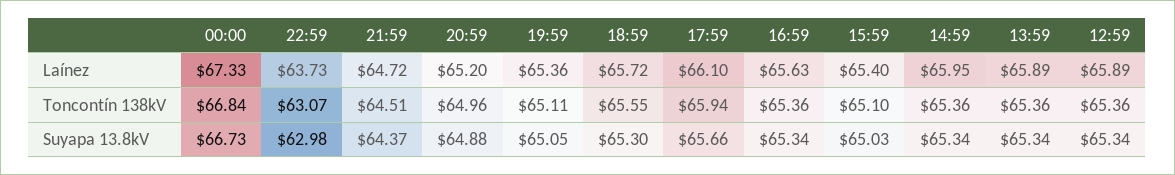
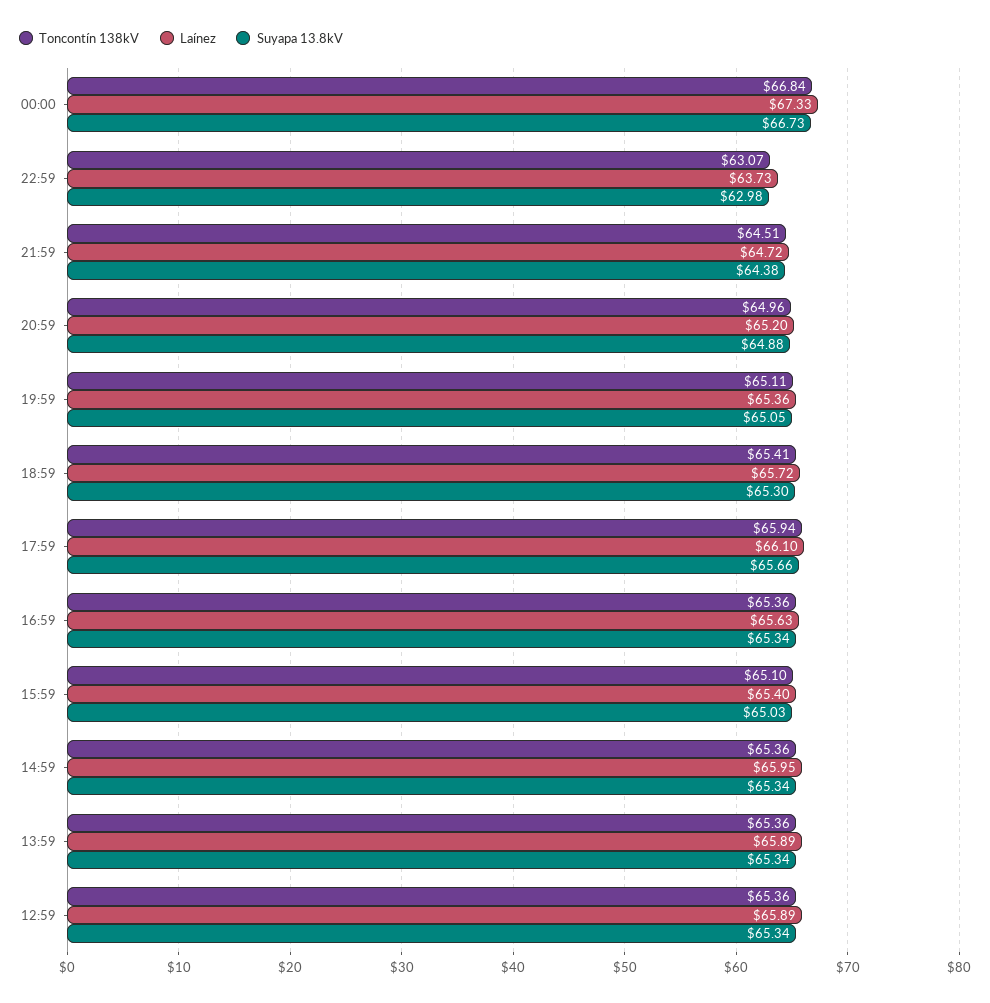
  {
    "Laínez": {
      "00:00": 67.33,
      "22:59": 63.73,
      "21:59": 64.72,
      "20:59": 65.2,
      "19:59": 65.36,
      "18:59": 65.72,
      "17:59": 66.1,
      "16:59": 65.63,
      "15:59": 65.4,
      "14:59": 65.95,
      "13:59": 65.89,
      "12:59": 65.89
    },
    "Toncontín 138kV": {
      "00:00": 66.84,
      "22:59": 63.07,
      "21:59": 64.51,
      "20:59": 64.96,
      "19:59": 65.11,
-     "18:59": 65.55,
+     "18:59": 65.41,
      "17:59": 65.94,
      "16:59": 65.36,
      "15:59": 65.1,
      "14:59": 65.36,
      "13:59": 65.36,
      "12:59": 65.36
    },
    "Suyapa 13.8kV": {
      "00:00": 66.73,
      "22:59": 62.98,
-     "21:59": 64.37,
+     "21:59": 64.38,
      "20:59": 64.88,
      "19:59": 65.05,
      "18:59": 65.3,
      "17:59": 65.66,
      "16:59": 65.34,
      "15:59": 65.03,
      "14:59": 65.34,
      "13:59": 65.34,
      "12:59": 65.34
    }
  }

